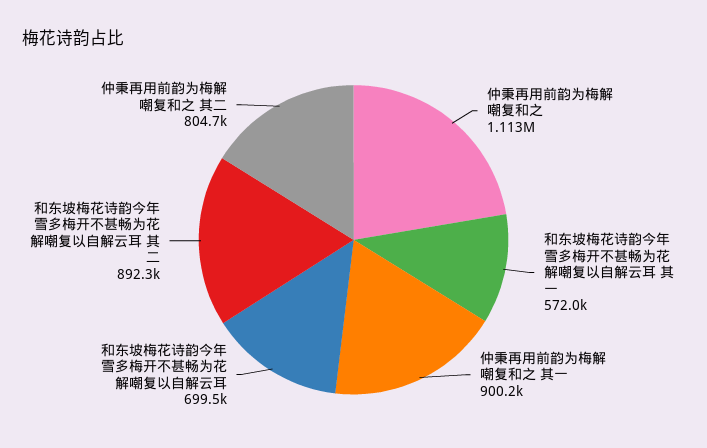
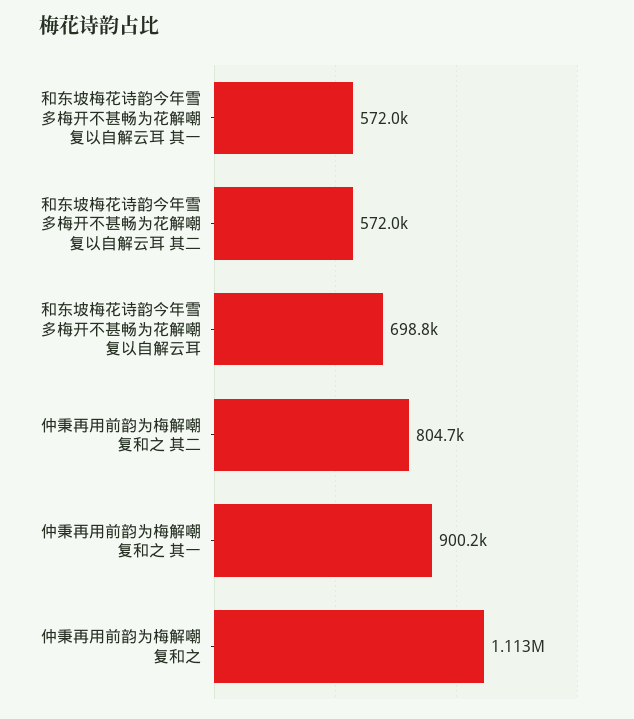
  {
    "仲秉再用前韵为梅解嘲复和之": 1113000,
    "和东坡梅花诗韵今年雪多梅开不甚畅为花解嘲复以自解云耳 其一": 572000,
    "仲秉再用前韵为梅解嘲复和之 其一": 900200,
-   "和东坡梅花诗韵今年雪多梅开不甚畅为花解嘲复以自解云耳": 699500,
+   "和东坡梅花诗韵今年雪多梅开不甚畅为花解嘲复以自解云耳": 698800,
-   "和东坡梅花诗韵今年雪多梅开不甚畅为花解嘲复以自解云耳 其二": 892300,
+   "和东坡梅花诗韵今年雪多梅开不甚畅为花解嘲复以自解云耳 其二": 572000,
    "仲秉再用前韵为梅解嘲复和之 其二": 804700
  }

